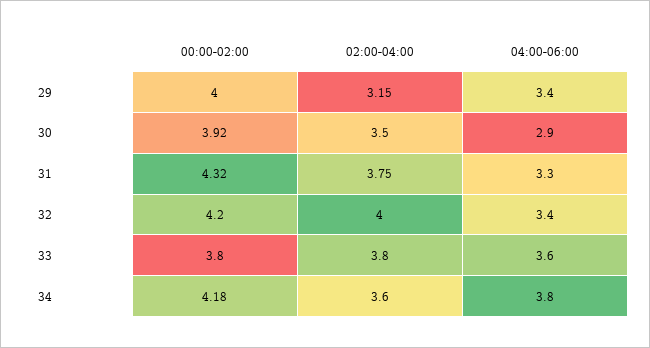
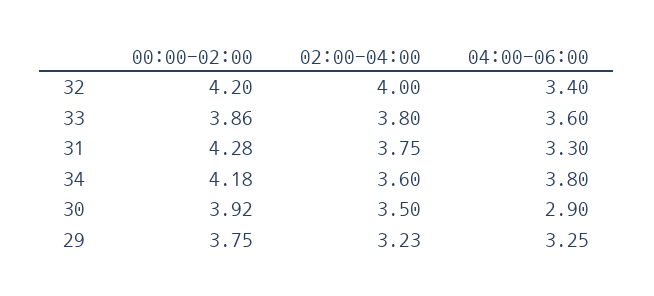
  {
    "00:00-02:00": {
-     "29": 4,
+     "29": 3.75,
      "30": 3.92,
-     "31": 4.32,
+     "31": 4.28,
      "32": 4.2,
-     "33": 3.8,
+     "33": 3.86,
      "34": 4.18
    },
    "02:00-04:00": {
-     "29": 3.15,
+     "29": 3.23,
      "30": 3.5,
      "31": 3.75,
      "32": 4,
      "33": 3.8,
      "34": 3.6
    },
    "04:00-06:00": {
-     "29": 3.4,
+     "29": 3.25,
      "30": 2.9,
      "31": 3.3,
      "32": 3.4,
      "33": 3.6,
      "34": 3.8
    }
  }

